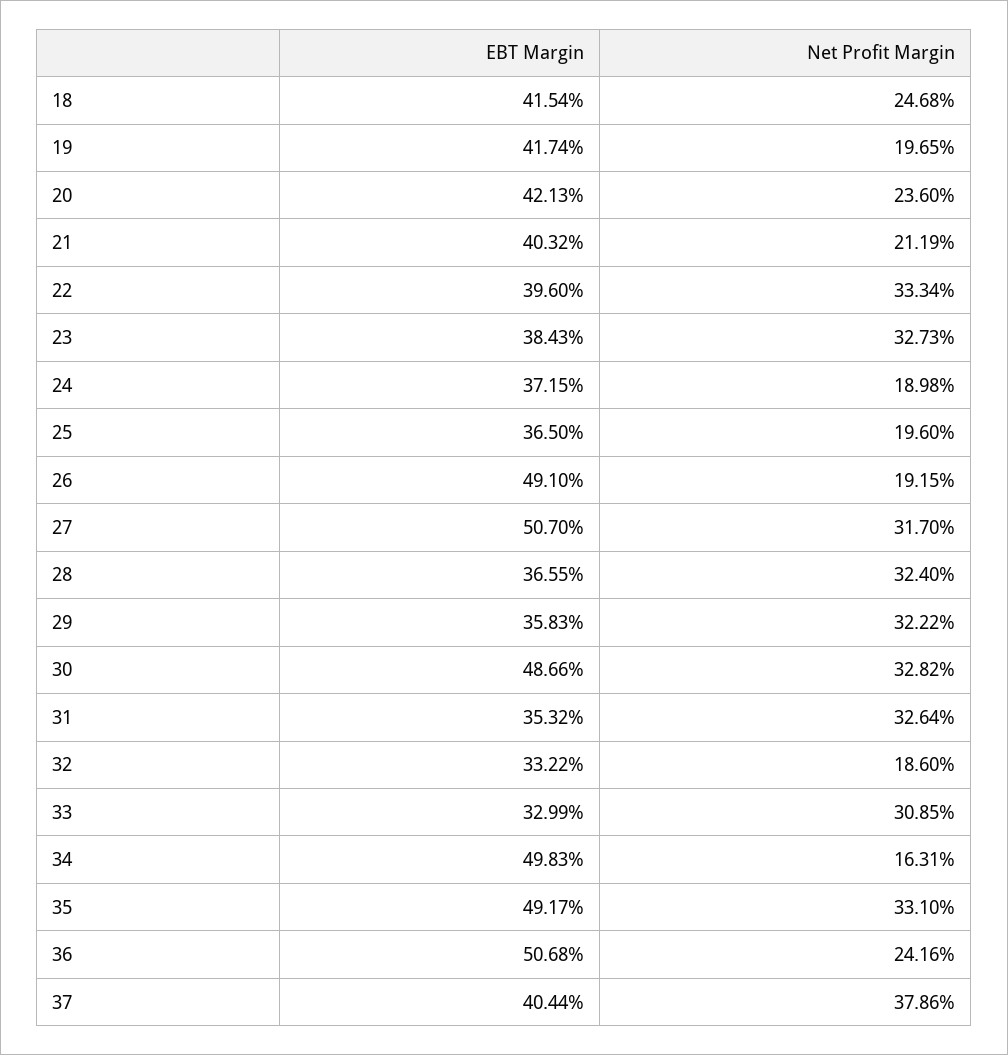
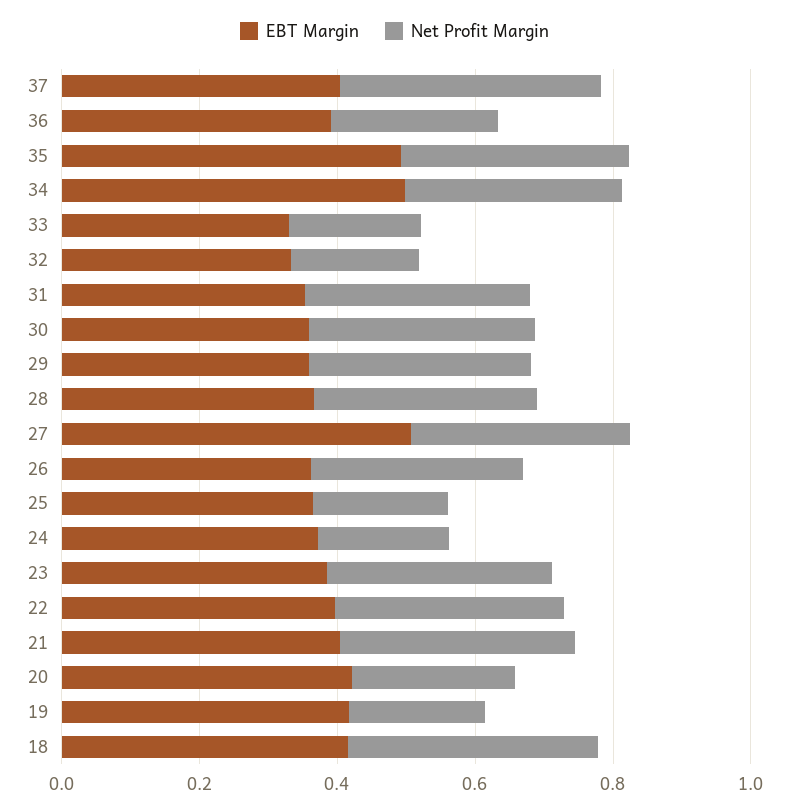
  {
    "EBT Margin": {
      "18": 0.4154,
      "19": 0.4174,
      "20": 0.4213,
      "21": 0.4032,
      "22": 0.396,
      "23": 0.3843,
      "24": 0.3715,
      "25": 0.365,
-     "26": 0.491,
+     "26": 0.35,
      "27": 0.507,
      "28": 0.3655,
      "29": 0.3583,
-     "30": 0.4866,
+     "30": 0.35,
      "31": 0.3532,
      "32": 0.3322,
      "33": 0.3299,
      "34": 0.4983,
      "35": 0.4917,
-     "36": 0.5068,
+     "36": 0.4,
      "37": 0.4044
    },
    "Net Profit Margin": {
-     "18": 0.2468,
+     "18": 0.35,
      "19": 0.1965,
      "20": 0.236,
-     "21": 0.2119,
+     "21": 0.35,
      "22": 0.3334,
      "23": 0.3273,
      "24": 0.1898,
      "25": 0.196,
-     "26": 0.1915,
+     "26": 0.3,
      "27": 0.317,
      "28": 0.324,
      "29": 0.3222,
      "30": 0.3282,
      "31": 0.3264,
      "32": 0.186,
-     "33": 0.3085,
+     "33": 0.2,
-     "34": 0.1631,
+     "34": 0.3,
      "35": 0.331,
      "36": 0.2416,
      "37": 0.3786
    }
  }

